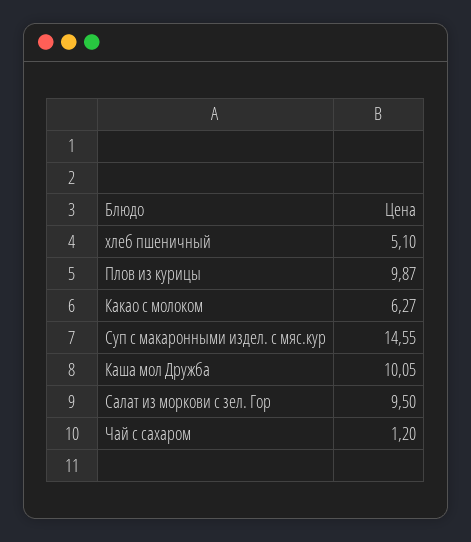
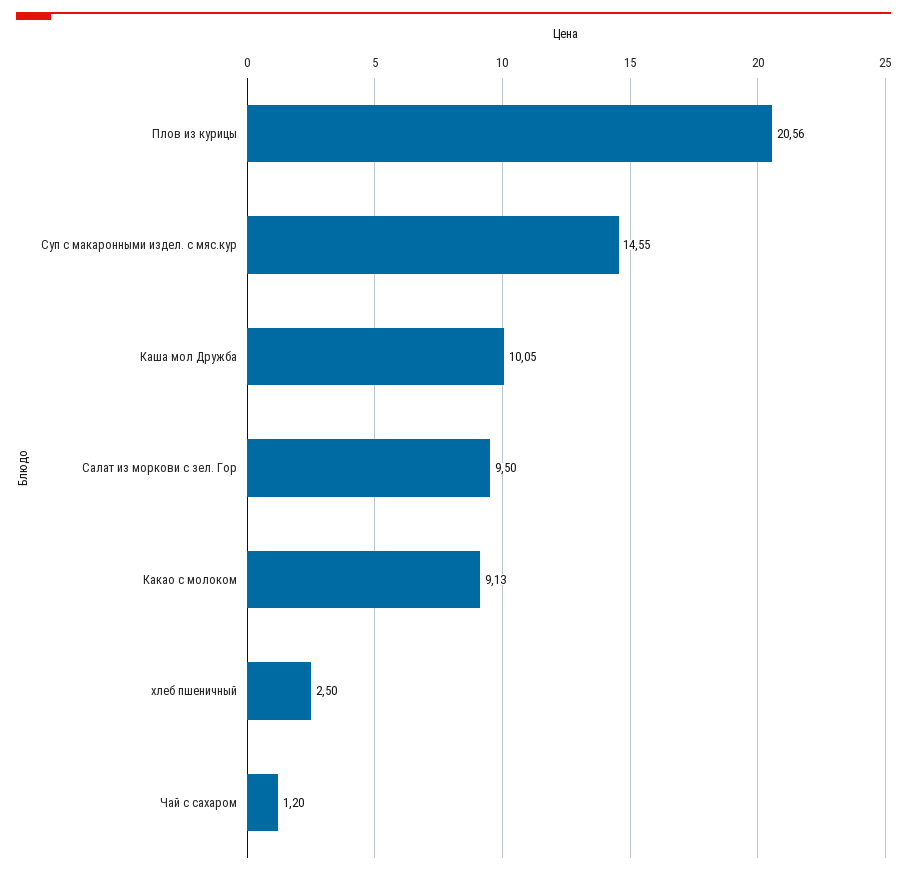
  {
-   "хлеб пшеничный": 5.1,
+   "хлеб пшеничный": 2.5,
-   "Плов из курицы": 9.87,
+   "Плов из курицы": 20.56,
-   "Какао с молоком": 6.27,
+   "Какао с молоком": 9.13,
    "Суп с макаронными издел. с мяс.кур": 14.55,
    "Каша мол Дружба": 10.05,
    "Салат из моркови с зел. Гор": 9.5,
    "Чай с сахаром": 1.2
  }

